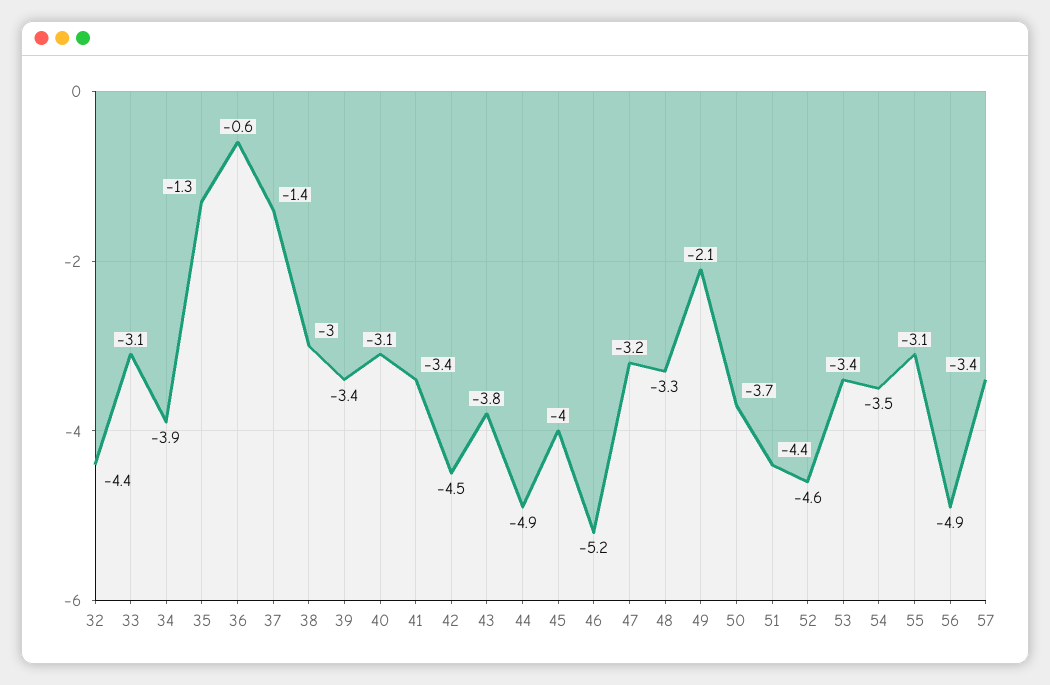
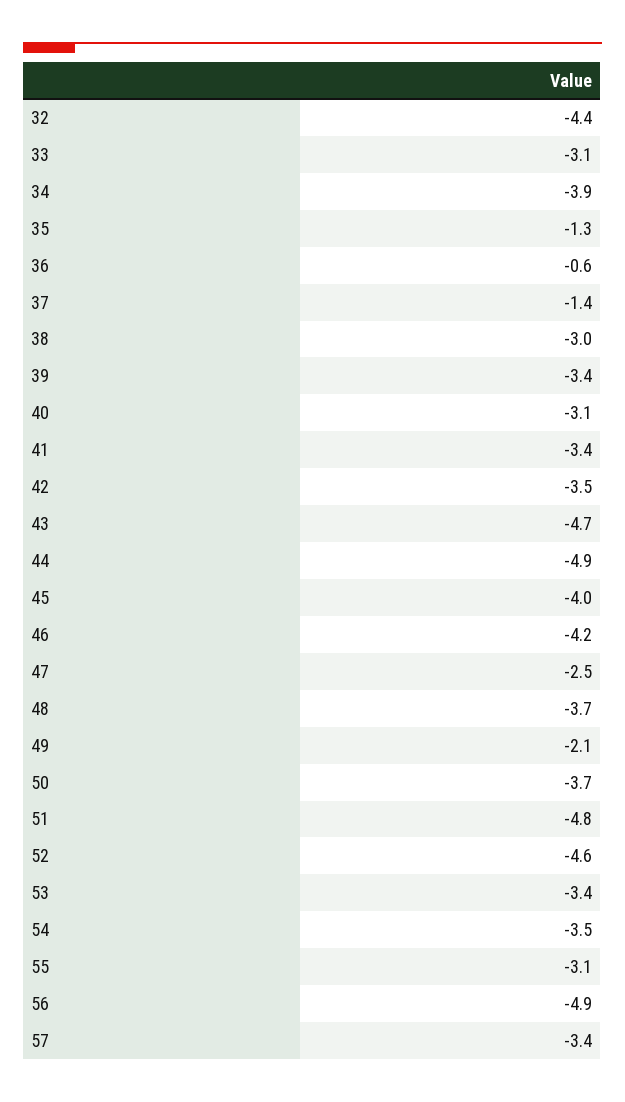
  {
    "32": -4.4,
    "33": -3.1,
    "34": -3.9,
    "35": -1.3,
    "36": -0.6,
    "37": -1.4,
    "38": -3,
    "39": -3.4,
    "40": -3.1,
    "41": -3.4,
-   "42": -4.5,
+   "42": -3.5,
-   "43": -3.8,
+   "43": -4.7,
    "44": -4.9,
    "45": -4,
-   "46": -5.2,
+   "46": -4.2,
-   "47": -3.2,
+   "47": -2.5,
-   "48": -3.3,
+   "48": -3.7,
    "49": -2.1,
    "50": -3.7,
-   "51": -4.4,
+   "51": -4.8,
    "52": -4.6,
    "53": -3.4,
    "54": -3.5,
    "55": -3.1,
    "56": -4.9,
    "57": -3.4
  }

